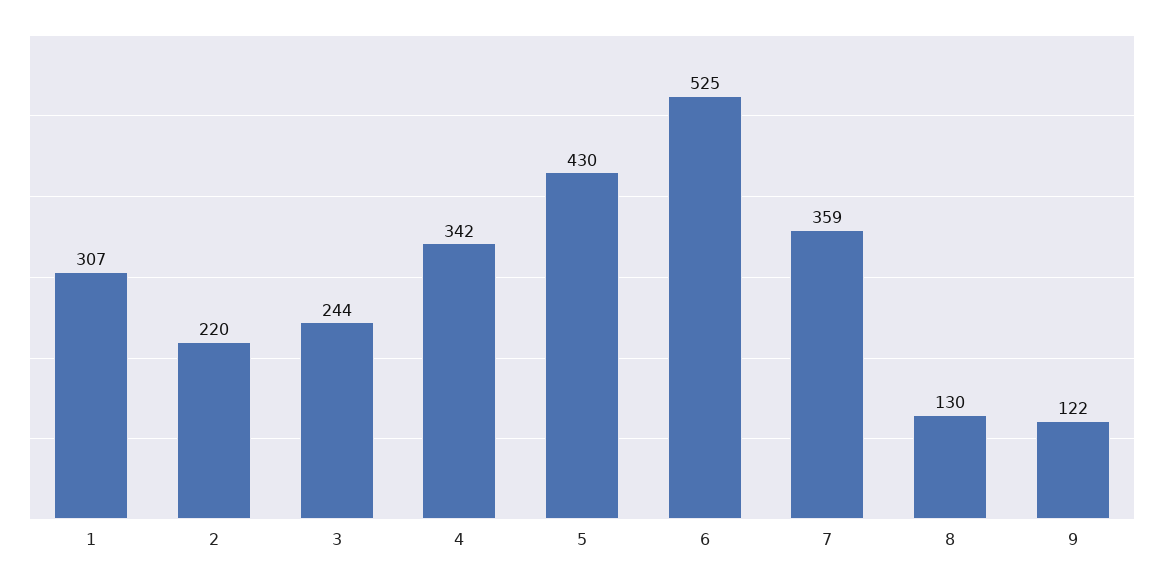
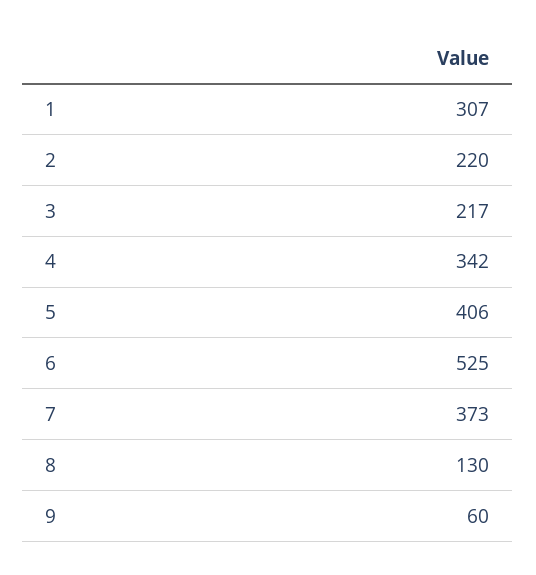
  {
    "1": 307,
    "2": 220,
-   "3": 244,
+   "3": 217,
    "4": 342,
-   "5": 430,
+   "5": 406,
    "6": 525,
-   "7": 359,
+   "7": 373,
    "8": 130,
-   "9": 122
+   "9": 60
  }

